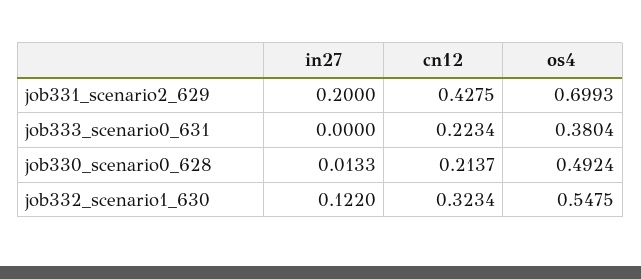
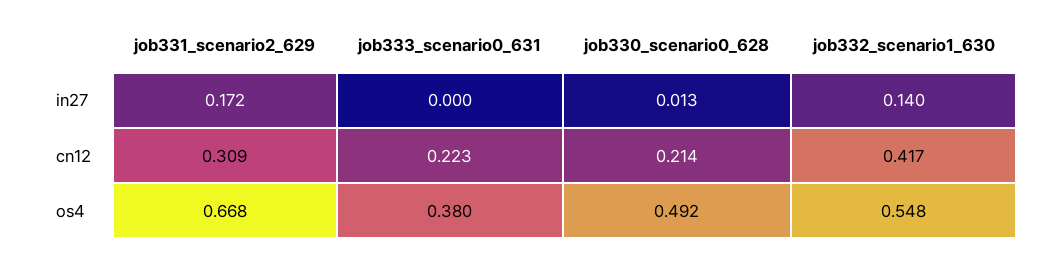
  {
    "in27": {
-     "job331_scenario2_629": 0.2,
+     "job331_scenario2_629": 0.172,
      "job333_scenario0_631": 0,
      "job330_scenario0_628": 0.0133,
-     "job332_scenario1_630": 0.122
+     "job332_scenario1_630": 0.14
    },
    "cn12": {
-     "job331_scenario2_629": 0.4275,
+     "job331_scenario2_629": 0.309,
      "job333_scenario0_631": 0.2234,
      "job330_scenario0_628": 0.2137,
-     "job332_scenario1_630": 0.3234
+     "job332_scenario1_630": 0.417
    },
    "os4": {
-     "job331_scenario2_629": 0.6993,
+     "job331_scenario2_629": 0.668,
      "job333_scenario0_631": 0.3804,
      "job330_scenario0_628": 0.4924,
      "job332_scenario1_630": 0.5475
    }
  }

